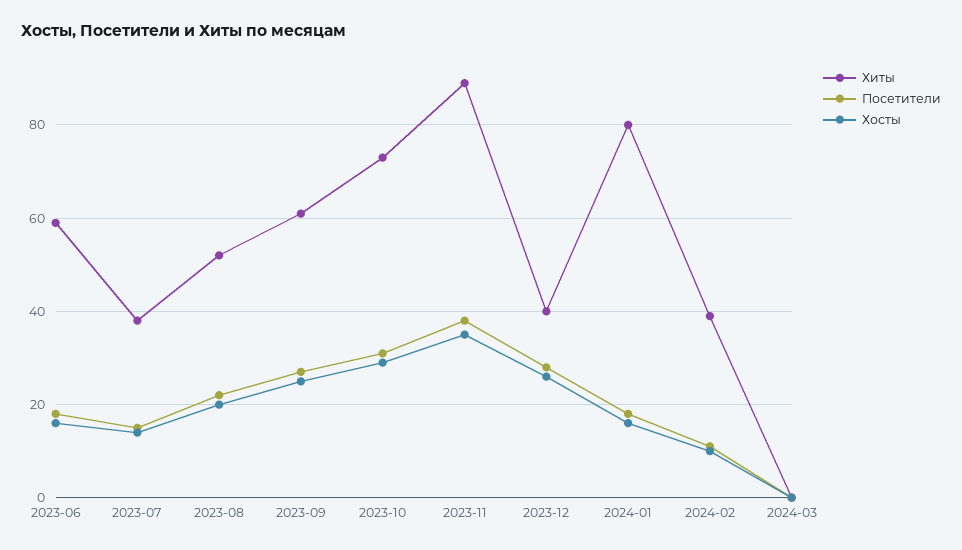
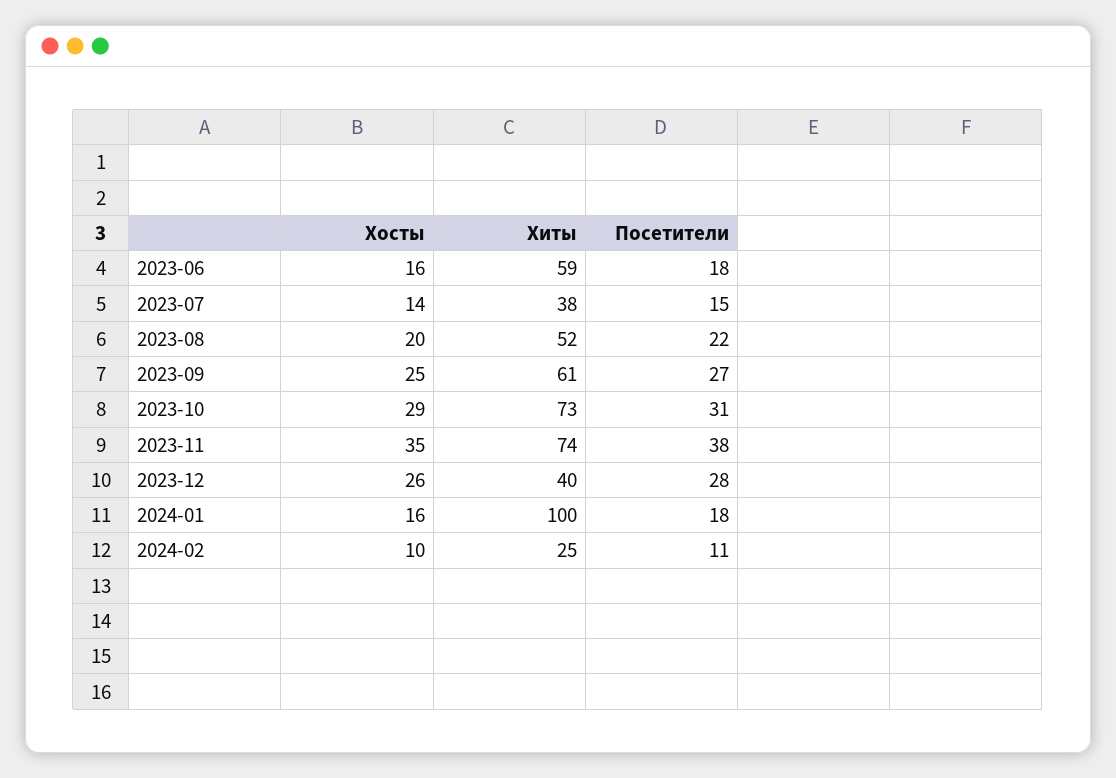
  {
    "Хиты": {
      "2023-06": 59,
      "2023-07": 38,
      "2023-08": 52,
      "2023-09": 61,
      "2023-10": 73,
-     "2023-11": 90,
+     "2023-11": 74,
      "2023-12": 40,
-     "2024-01": 80,
+     "2024-01": 100,
-     "2024-02": 40,
+     "2024-02": 25
-     "2024-03": 0
    },
    "Посетители": {
      "2023-06": 18,
      "2023-07": 15,
      "2023-08": 22,
      "2023-09": 27,
      "2023-10": 31,
      "2023-11": 38,
      "2023-12": 28,
      "2024-01": 18,
-     "2024-02": 11,
+     "2024-02": 11
-     "2024-03": 0
    },
    "Хосты": {
      "2023-06": 16,
      "2023-07": 14,
      "2023-08": 20,
      "2023-09": 25,
      "2023-10": 29,
      "2023-11": 35,
      "2023-12": 26,
      "2024-01": 16,
-     "2024-02": 10,
+     "2024-02": 10
-     "2024-03": 0
    }
  }

